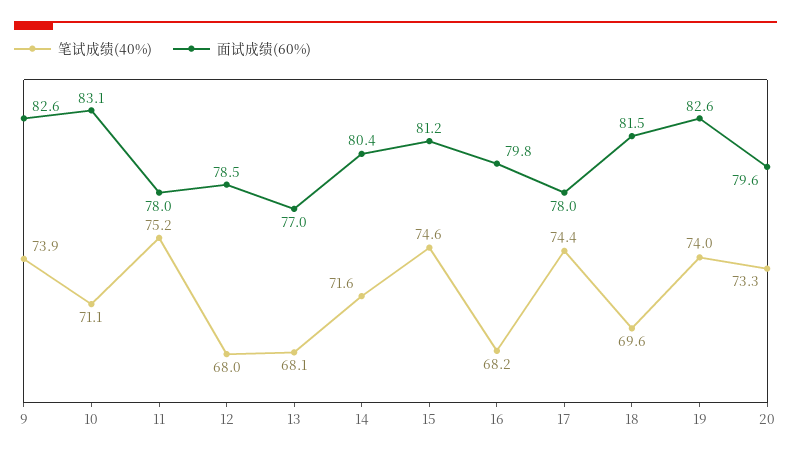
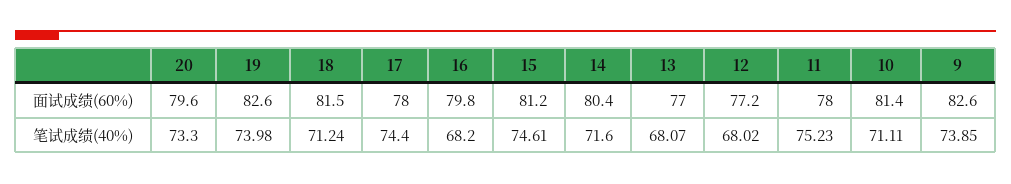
  {
    "笔试成绩(40%)": {
      "9": 73.85,
      "10": 71.11,
      "11": 75.23,
      "12": 68.02,
      "13": 68.07,
      "14": 71.6,
      "15": 74.61,
      "16": 68.2,
      "17": 74.4,
-     "18": 69.6,
+     "18": 71.24,
      "19": 73.98,
      "20": 73.3
    },
    "面试成绩(60%)": {
      "9": 82.6,
-     "10": 83.1,
+     "10": 81.4,
      "11": 78,
-     "12": 78.5,
+     "12": 77.2,
      "13": 77,
      "14": 80.4,
      "15": 81.2,
      "16": 79.8,
      "17": 78,
      "18": 81.5,
      "19": 82.6,
      "20": 79.6
    }
  }

